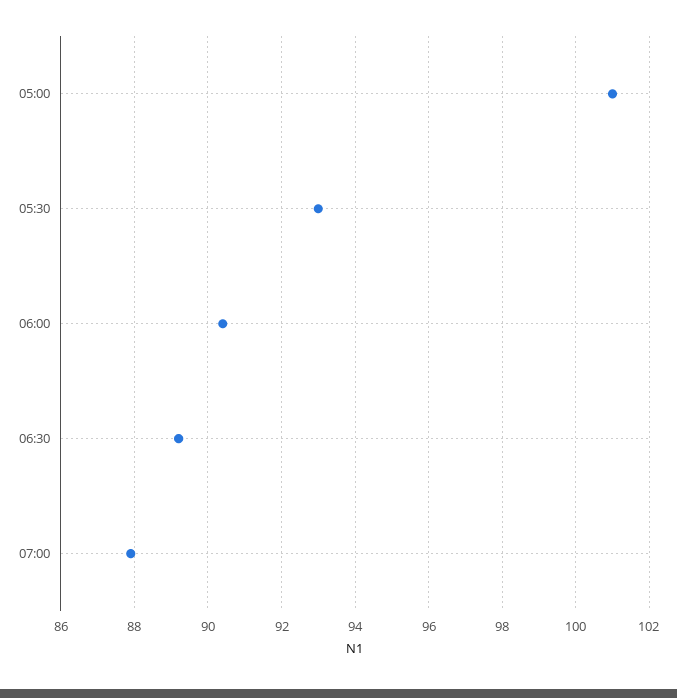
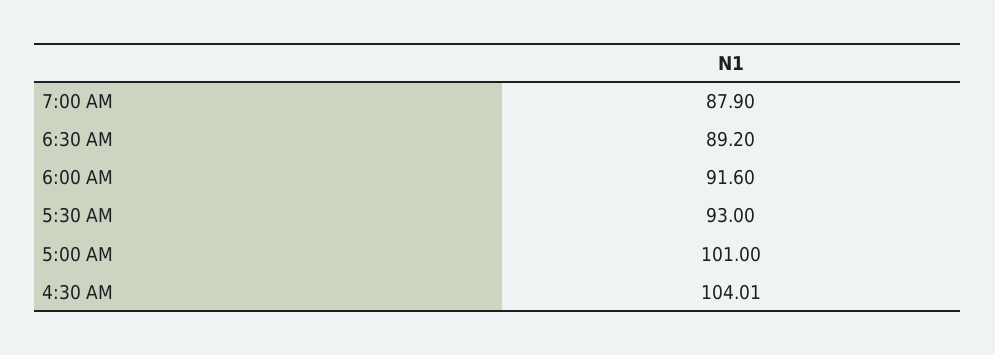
  {
    "05:00": 101,
    "05:30": 93,
-   "06:00": 90.5,
+   "06:00": 91.6,
    "06:30": 89.2,
-   "07:00": 87.9
+   "07:00": 87.9,
+   "4:30 AM": 104.01
  }

